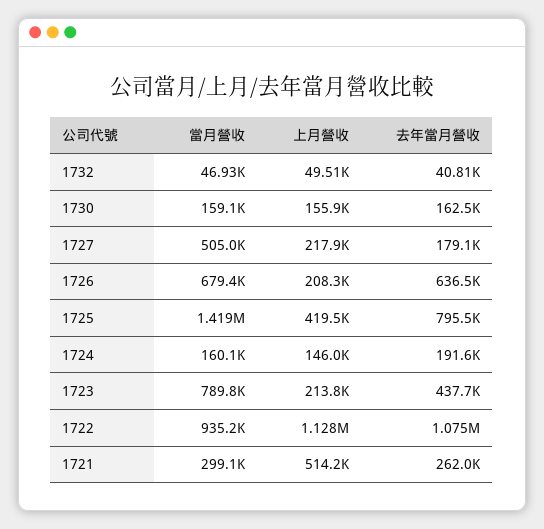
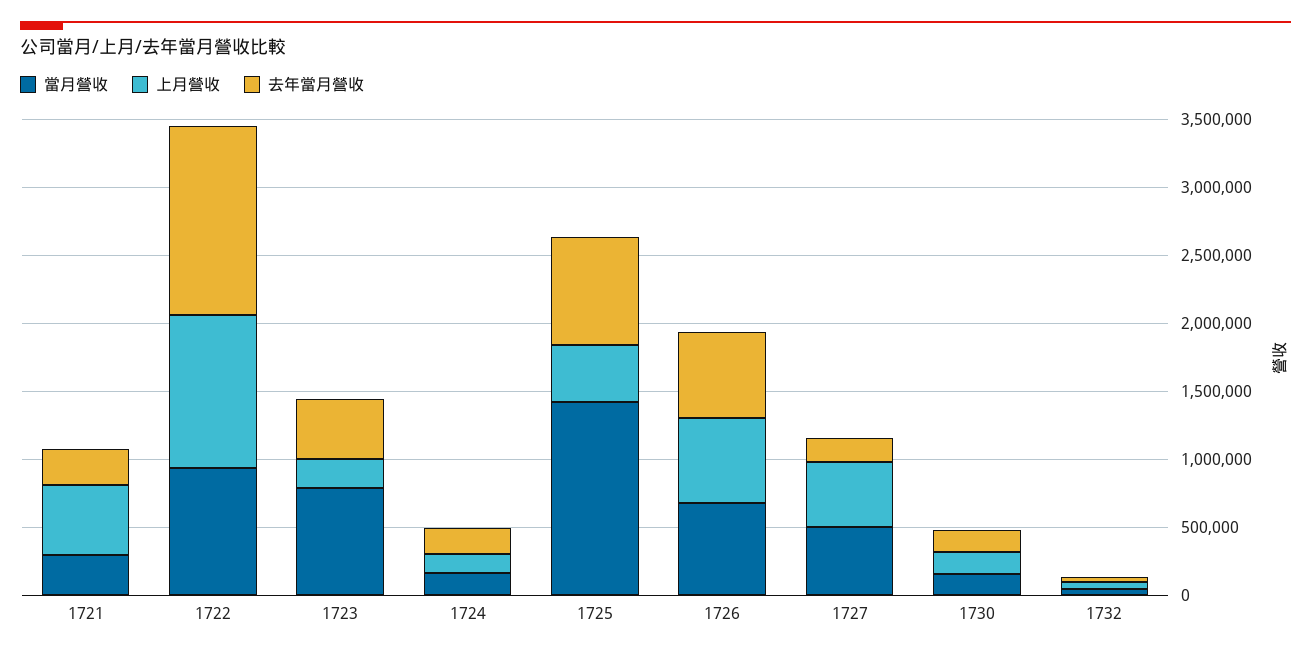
  {
    "當月營收": {
      "1732": 46930,
      "1730": 159100,
      "1727": 505000,
      "1726": 679400,
      "1725": 1419000,
      "1724": 160100,
      "1723": 789800,
      "1722": 935200,
      "1721": 299100
    },
    "上月營收": {
      "1732": 49510,
      "1730": 155900,
-     "1727": 217900,
+     "1727": 500000,
-     "1726": 208300,
+     "1726": 600000,
      "1725": 419500,
      "1724": 146000,
      "1723": 213800,
      "1722": 1128000,
      "1721": 514200
    },
    "去年當月營收": {
      "1732": 40810,
      "1730": 162500,
      "1727": 179100,
      "1726": 636500,
      "1725": 795500,
      "1724": 191600,
      "1723": 437700,
-     "1722": 1075000,
+     "1722": 1400000,
      "1721": 262000
    }
  }

